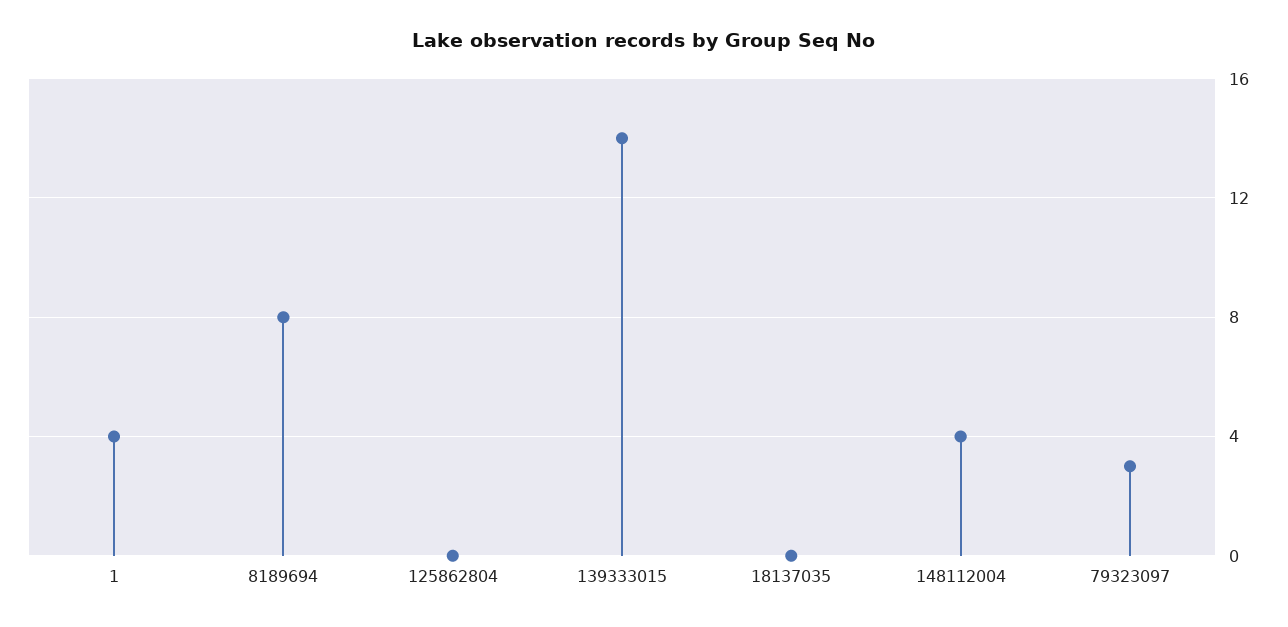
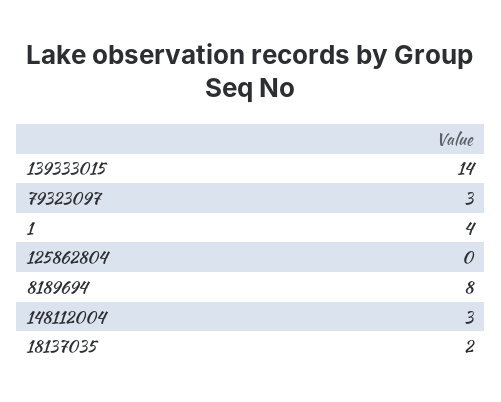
  {
    "1": 4,
    "8189694": 8,
    "125862804": 0,
    "139333015": 14,
-   "18137035": 0,
+   "18137035": 2,
-   "148112004": 4,
+   "148112004": 3,
    "79323097": 3
  }

